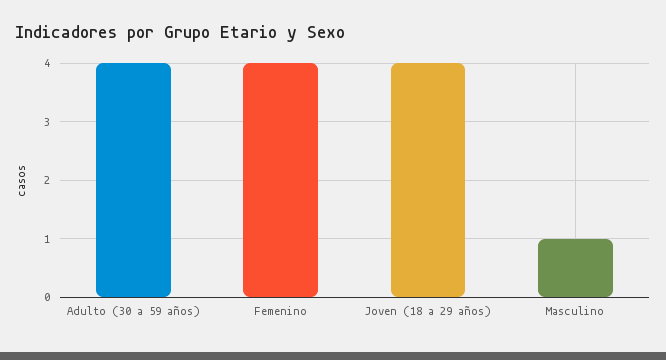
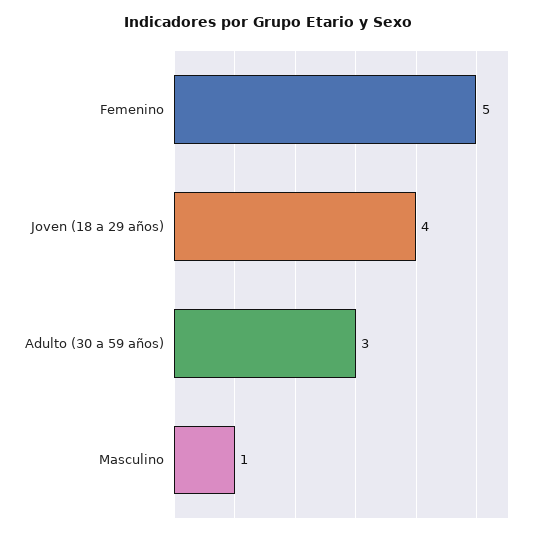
  {
-   "Adulto (30 a 59 años)": 4,
+   "Adulto (30 a 59 años)": 3,
-   "Femenino": 4,
+   "Femenino": 5,
    "Joven (18 a 29 años)": 4,
    "Masculino": 1
  }

